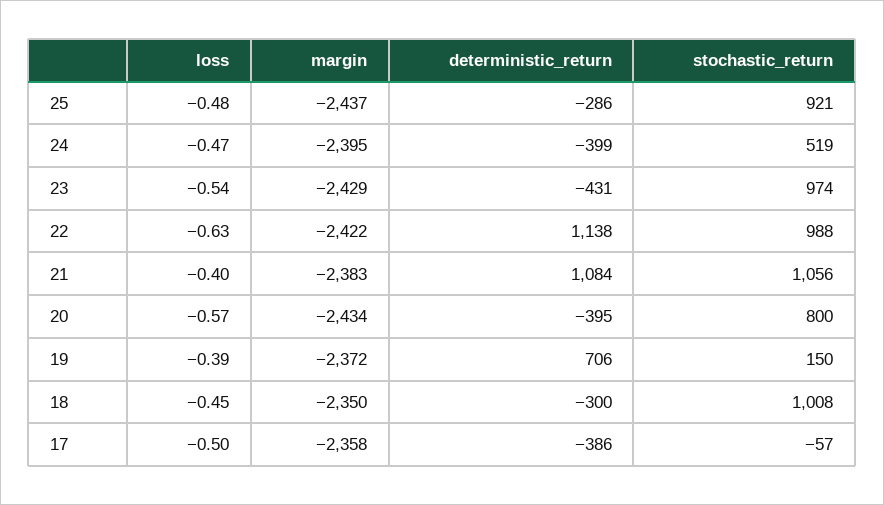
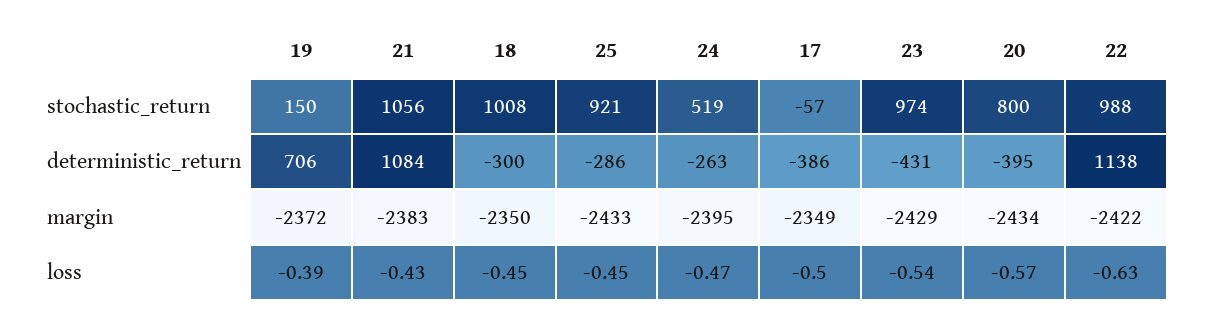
  {
    "loss": {
-     "25": -0.48,
+     "25": -0.45,
      "24": -0.47,
      "23": -0.54,
      "22": -0.63,
-     "21": -0.4,
+     "21": -0.43,
      "20": -0.57,
      "19": -0.39,
      "18": -0.45,
      "17": -0.5
    },
    "margin": {
-     "25": -2437,
+     "25": -2433,
      "24": -2395,
      "23": -2429,
      "22": -2422,
      "21": -2383,
      "20": -2434,
      "19": -2372,
      "18": -2350,
-     "17": -2358
+     "17": -2349
    },
    "deterministic_return": {
      "25": -286,
-     "24": -399,
+     "24": -263,
      "23": -431,
      "22": 1138,
      "21": 1084,
      "20": -395,
      "19": 706,
      "18": -300,
      "17": -386
    },
    "stochastic_return": {
      "25": 921,
      "24": 519,
      "23": 974,
      "22": 988,
      "21": 1056,
      "20": 800,
      "19": 150,
      "18": 1008,
      "17": -57
    }
  }

